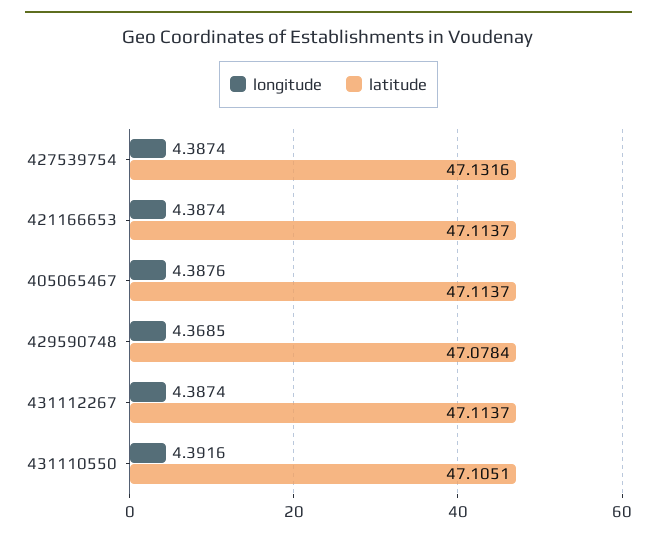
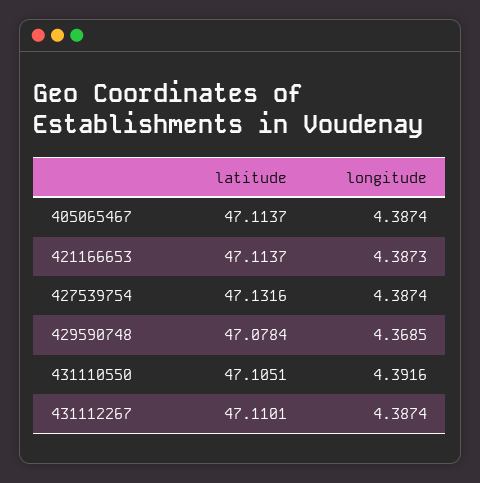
  {
    "longitude": {
      "427539754": 4.3874,
-     "421166653": 4.3874,
+     "421166653": 4.3873,
-     "405065467": 4.3876,
+     "405065467": 4.3874,
      "429590748": 4.3685,
      "431112267": 4.3874,
      "431110550": 4.3916
    },
    "latitude": {
      "427539754": 47.1316,
      "421166653": 47.1137,
      "405065467": 47.1137,
      "429590748": 47.0784,
-     "431112267": 47.1137,
+     "431112267": 47.1101,
      "431110550": 47.1051
    }
  }

